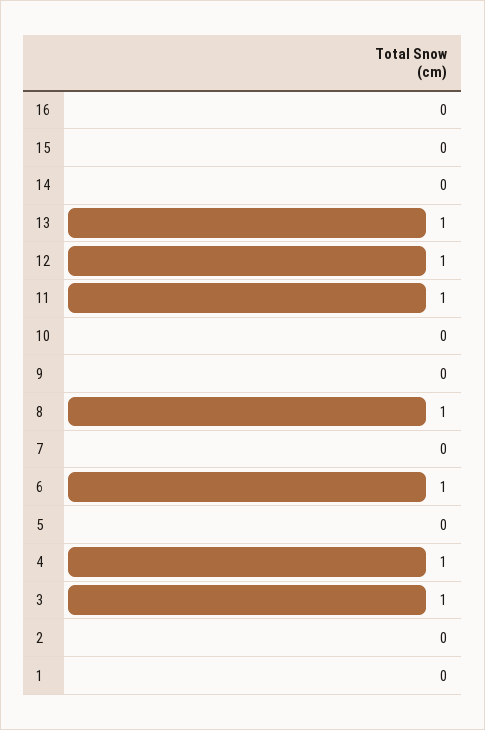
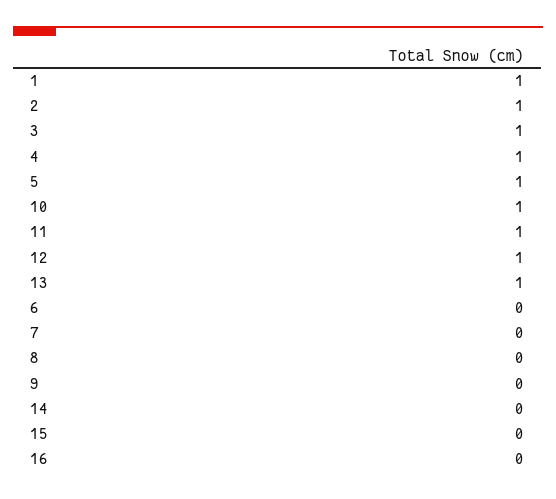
  {
    "16": 0,
    "15": 0,
    "14": 0,
    "13": 1,
    "12": 1,
    "11": 1,
-   "10": 0,
+   "10": 1,
    "9": 0,
-   "8": 1,
+   "8": 0,
    "7": 0,
-   "6": 1,
+   "6": 0,
-   "5": 0,
+   "5": 1,
    "4": 1,
    "3": 1,
-   "2": 0,
+   "2": 1,
-   "1": 0
+   "1": 1
  }

